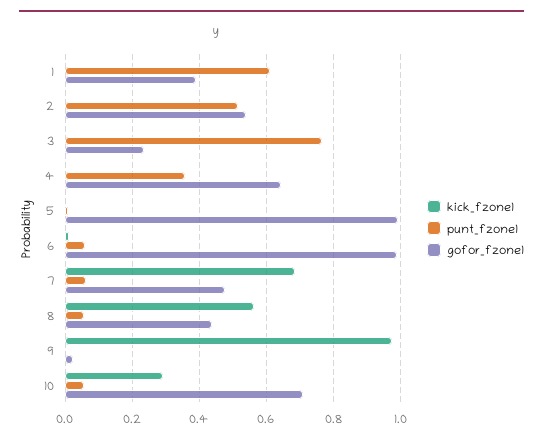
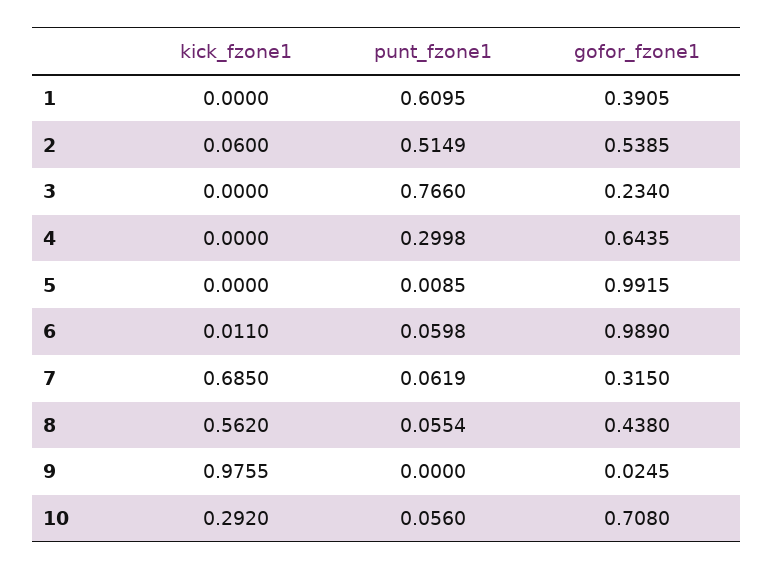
  {
    "kick_fzone1": {
      "1": 0,
-     "2": 0,
+     "2": 0.06,
      "3": 0,
      "4": 0,
      "5": 0,
      "6": 0.011,
      "7": 0.685,
      "8": 0.562,
      "9": 0.9755,
      "10": 0.292
    },
    "punt_fzone1": {
      "1": 0.6095,
      "2": 0.5149,
      "3": 0.766,
-     "4": 0.36,
+     "4": 0.2998,
      "5": 0.0085,
      "6": 0.0598,
      "7": 0.0619,
      "8": 0.0554,
      "9": 0,
      "10": 0.056
    },
    "gofor_fzone1": {
      "1": 0.3905,
      "2": 0.5385,
      "3": 0.234,
      "4": 0.6435,
      "5": 0.9915,
      "6": 0.989,
-     "7": 0.48,
+     "7": 0.315,
      "8": 0.438,
      "9": 0.0245,
      "10": 0.708
    }
  }

